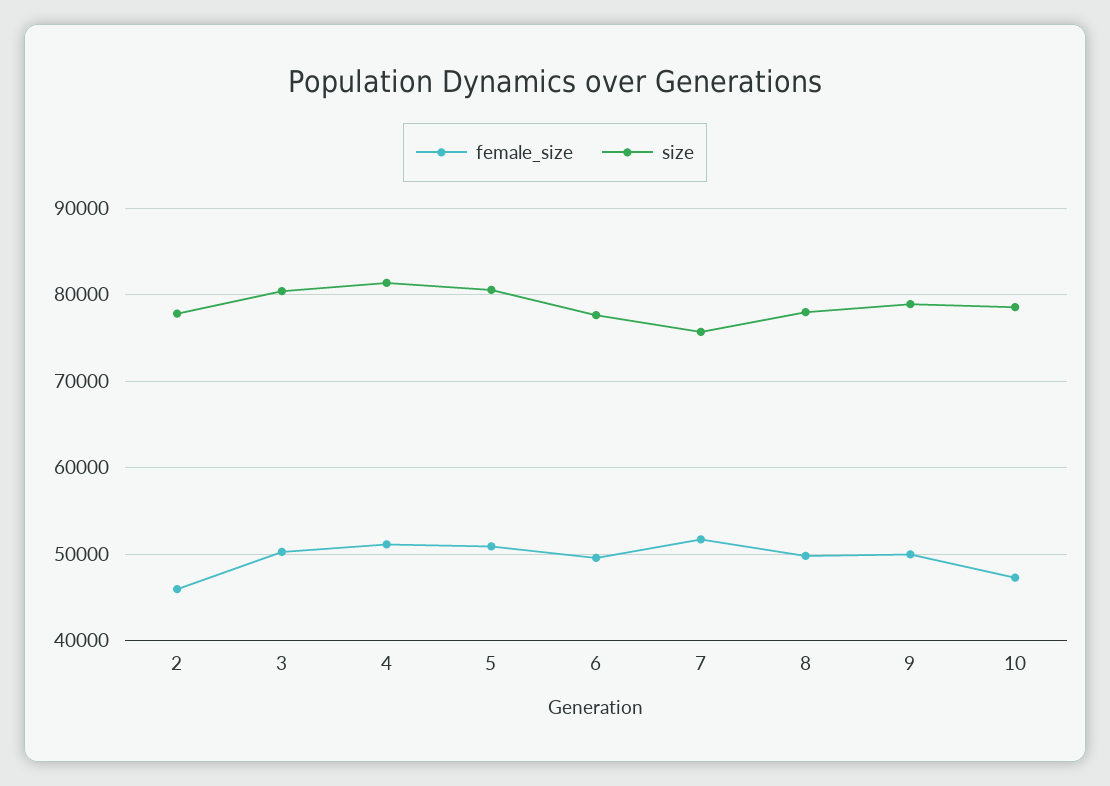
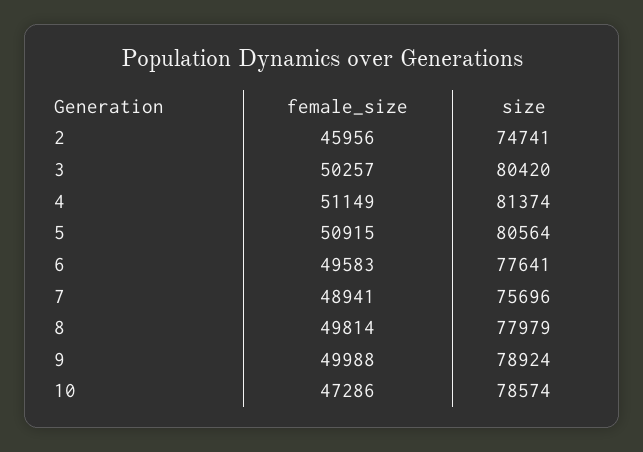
  {
    "female_size": {
      "2": 45956,
      "3": 50257,
      "4": 51149,
      "5": 50915,
      "6": 49583,
-     "7": 52000,
+     "7": 48941,
      "8": 49814,
      "9": 49988,
      "10": 47286
    },
    "size": {
-     "2": 78000,
+     "2": 74741,
      "3": 80420,
      "4": 81374,
      "5": 80564,
      "6": 77641,
      "7": 75696,
      "8": 77979,
      "9": 78924,
      "10": 78574
    }
  }

